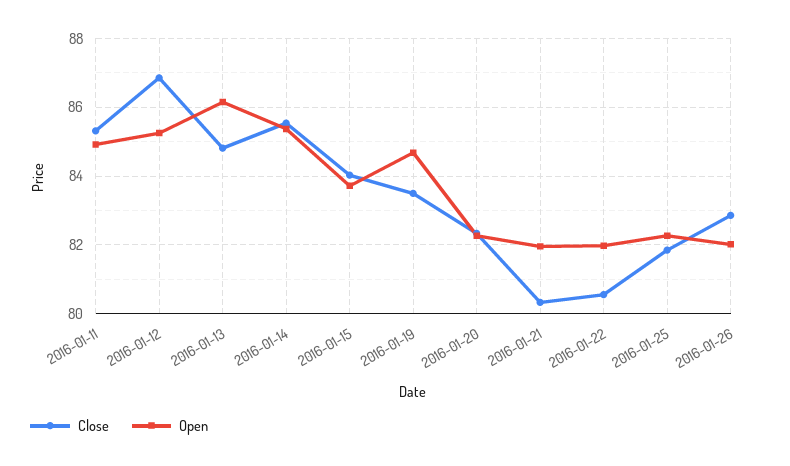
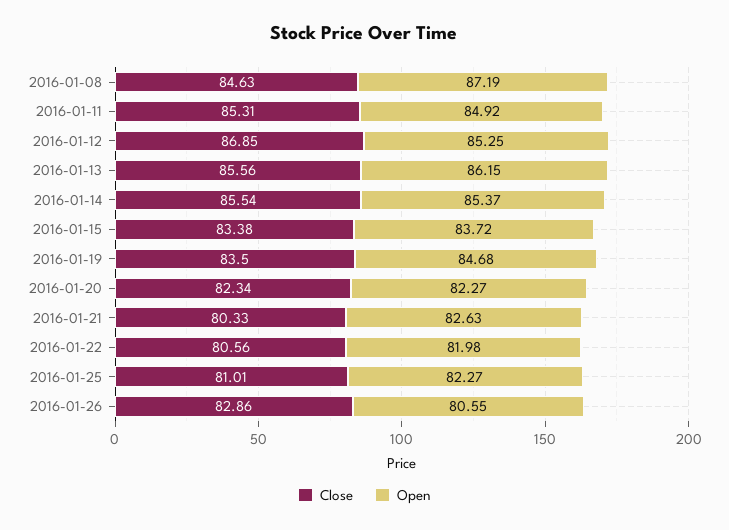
  {
    "Close": {
      "2016-01-11": 85.31,
      "2016-01-12": 86.85,
-     "2016-01-13": 84.8,
+     "2016-01-13": 85.56,
      "2016-01-14": 85.54,
-     "2016-01-15": 84,
+     "2016-01-15": 83.38,
      "2016-01-19": 83.5,
      "2016-01-20": 82.34,
      "2016-01-21": 80.33,
      "2016-01-22": 80.56,
-     "2016-01-25": 81.8,
+     "2016-01-25": 81.01,
-     "2016-01-26": 82.86
+     "2016-01-26": 82.86,
+     "2016-01-08": 84.63
    },
    "Open": {
      "2016-01-11": 84.92,
      "2016-01-12": 85.25,
      "2016-01-13": 86.15,
      "2016-01-14": 85.37,
      "2016-01-15": 83.72,
      "2016-01-19": 84.68,
      "2016-01-20": 82.27,
-     "2016-01-21": 82,
+     "2016-01-21": 82.63,
      "2016-01-22": 81.98,
      "2016-01-25": 82.27,
-     "2016-01-26": 82
+     "2016-01-26": 80.55,
+     "2016-01-08": 87.19
    }
  }

